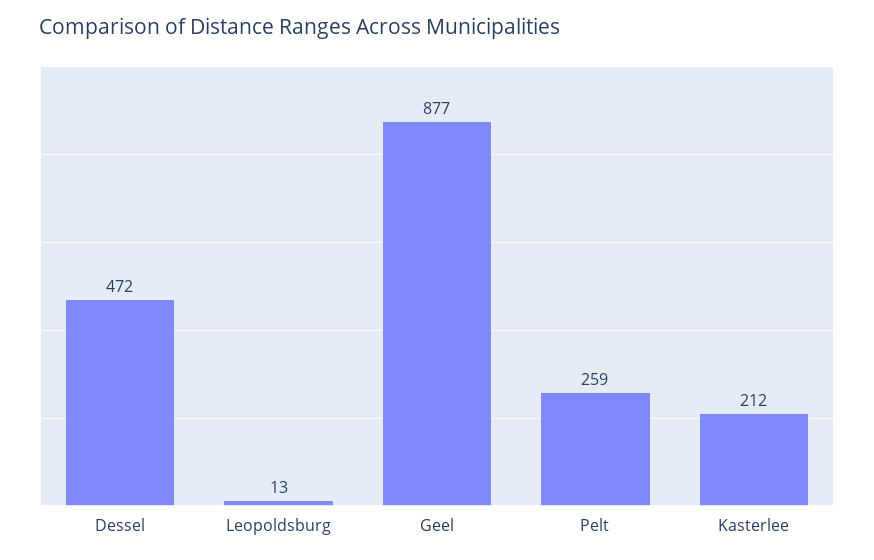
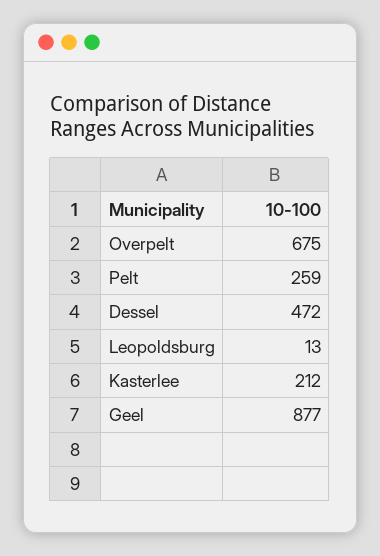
  {
    "Dessel": 472,
    "Leopoldsburg": 13,
    "Geel": 877,
    "Pelt": 259,
-   "Kasterlee": 212
+   "Kasterlee": 212,
+   "Overpelt": 675
  }

